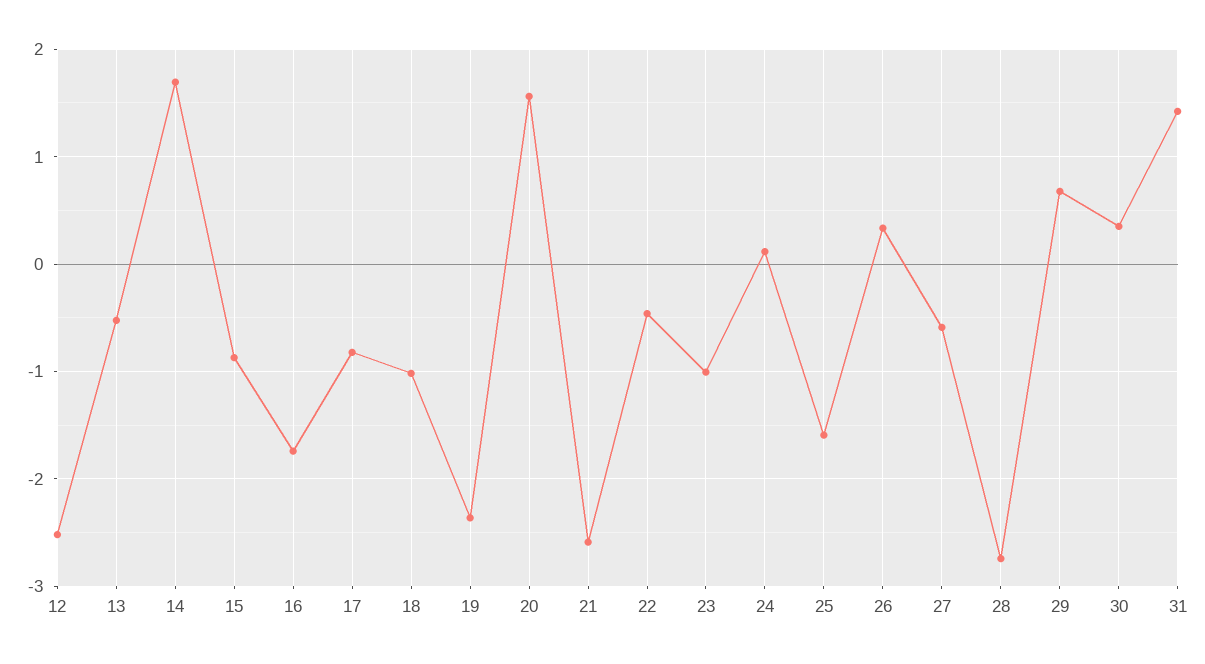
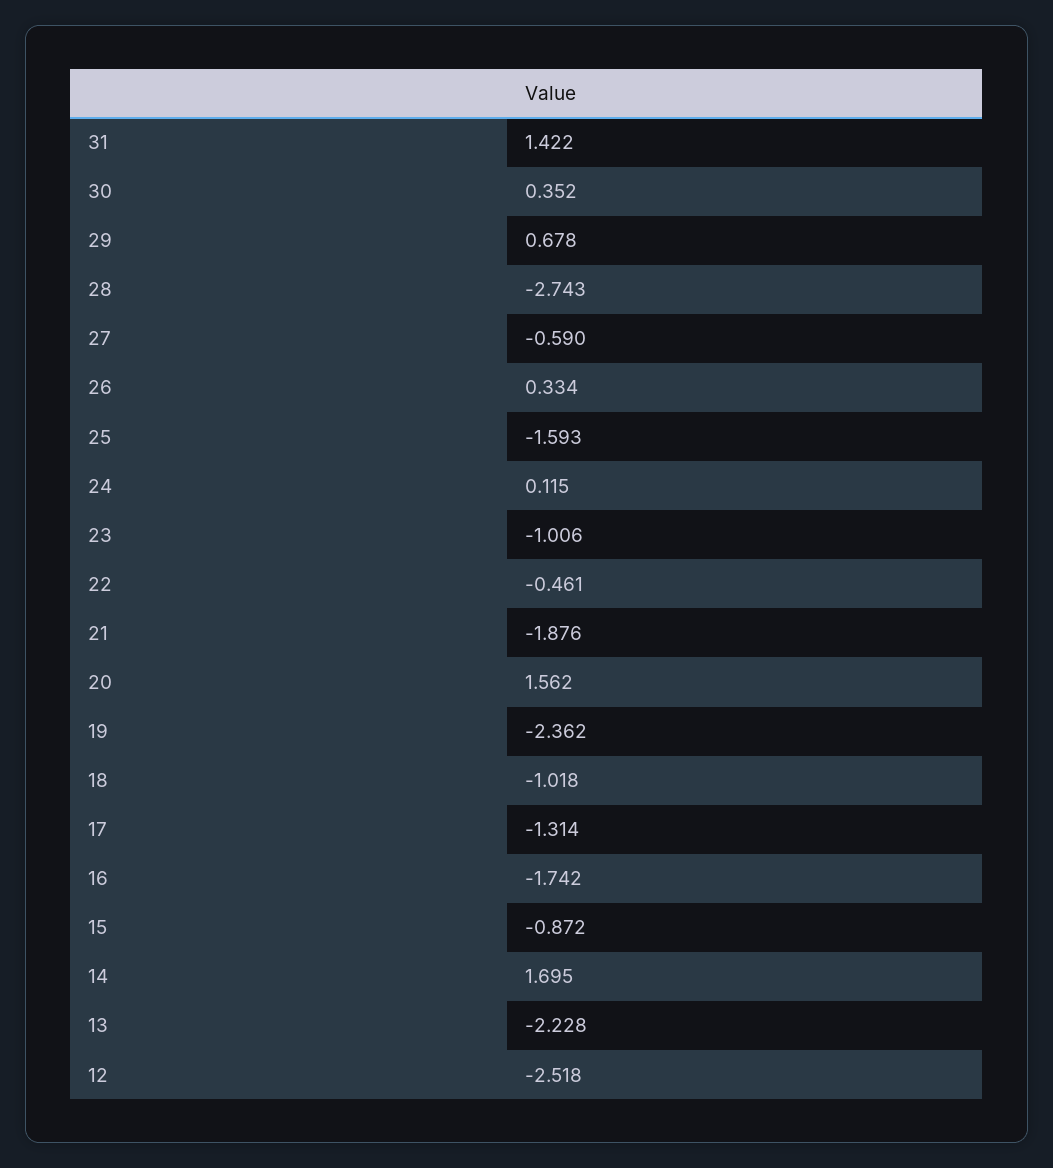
  {
    "12": -2.518,
-   "13": -0.5,
+   "13": -2.228,
    "14": 1.695,
    "15": -0.872,
    "16": -1.742,
-   "17": -0.8,
+   "17": -1.314,
    "18": -1.018,
    "19": -2.362,
    "20": 1.562,
-   "21": -2.6,
+   "21": -1.876,
    "22": -0.461,
    "23": -1.006,
    "24": 0.115,
    "25": -1.593,
    "26": 0.334,
    "27": -0.59,
    "28": -2.743,
    "29": 0.678,
    "30": 0.352,
    "31": 1.422
  }

